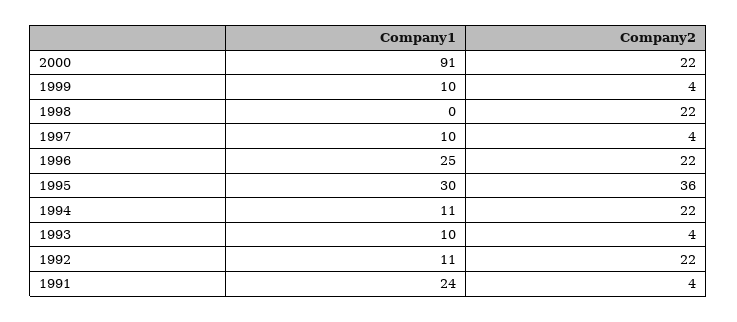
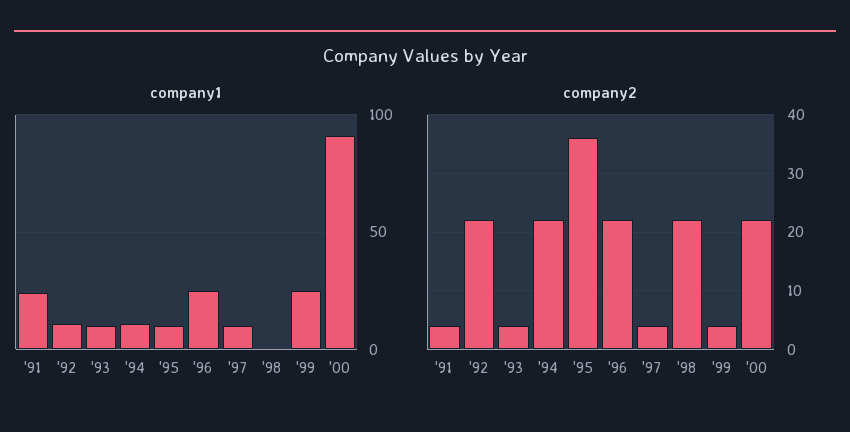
  {
    "Company1": {
      "2000": 91,
-     "1999": 10,
+     "1999": 25,
      "1998": 0,
      "1997": 10,
      "1996": 25,
-     "1995": 30,
+     "1995": 10,
      "1994": 11,
      "1993": 10,
      "1992": 11,
      "1991": 24
    },
    "Company2": {
      "2000": 22,
      "1999": 4,
      "1998": 22,
      "1997": 4,
      "1996": 22,
      "1995": 36,
      "1994": 22,
      "1993": 4,
      "1992": 22,
      "1991": 4
    }
  }

